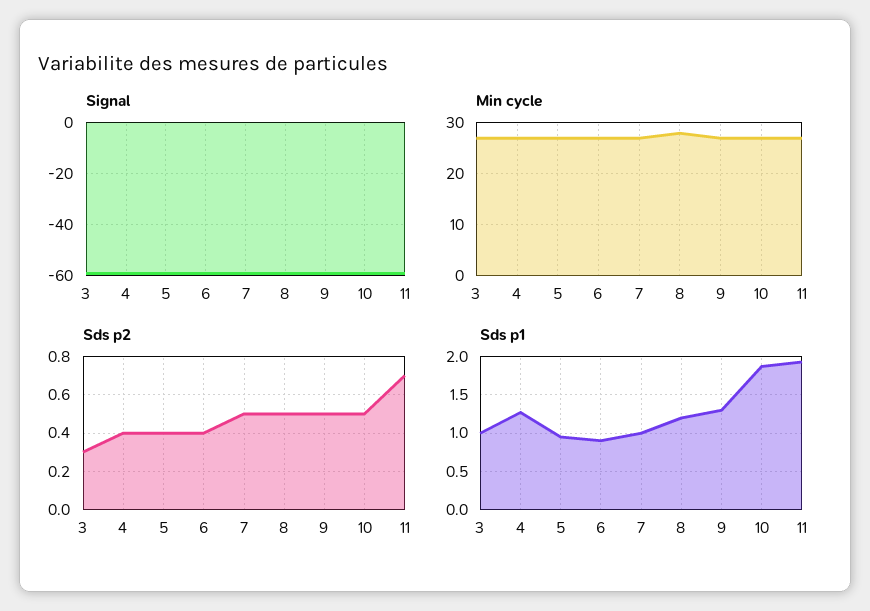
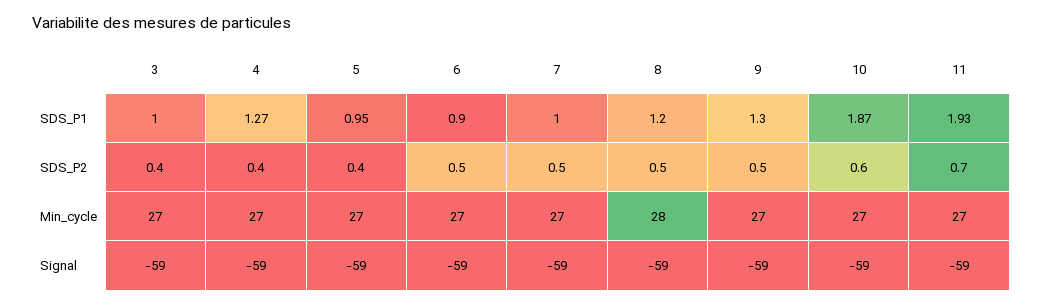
  {
    "Signal": {
      "3": -59,
      "4": -59,
      "5": -59,
      "6": -59,
      "7": -59,
      "8": -59,
      "9": -59,
      "10": -59,
      "11": -59
    },
    "Min cycle": {
      "3": 27,
      "4": 27,
      "5": 27,
      "6": 27,
      "7": 27,
      "8": 28,
      "9": 27,
      "10": 27,
      "11": 27
    },
    "Sds p2": {
-     "3": 0.3,
+     "3": 0.4,
      "4": 0.4,
      "5": 0.4,
-     "6": 0.4,
+     "6": 0.5,
      "7": 0.5,
      "8": 0.5,
      "9": 0.5,
-     "10": 0.5,
+     "10": 0.6,
      "11": 0.7
    },
    "Sds p1": {
      "3": 1,
      "4": 1.27,
      "5": 0.95,
      "6": 0.9,
      "7": 1,
      "8": 1.2,
      "9": 1.3,
      "10": 1.87,
      "11": 1.93
    }
  }

